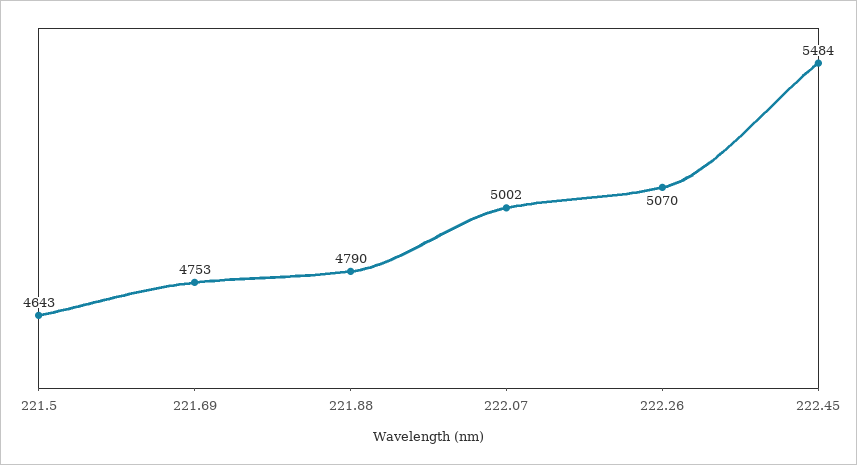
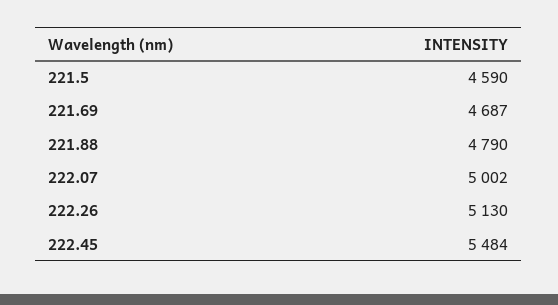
  {
-   "221.5": 4643,
+   "221.5": 4590,
-   "221.69": 4753,
+   "221.69": 4687,
    "221.88": 4790,
    "222.07": 5002,
-   "222.26": 5070,
+   "222.26": 5130,
    "222.45": 5484
  }

